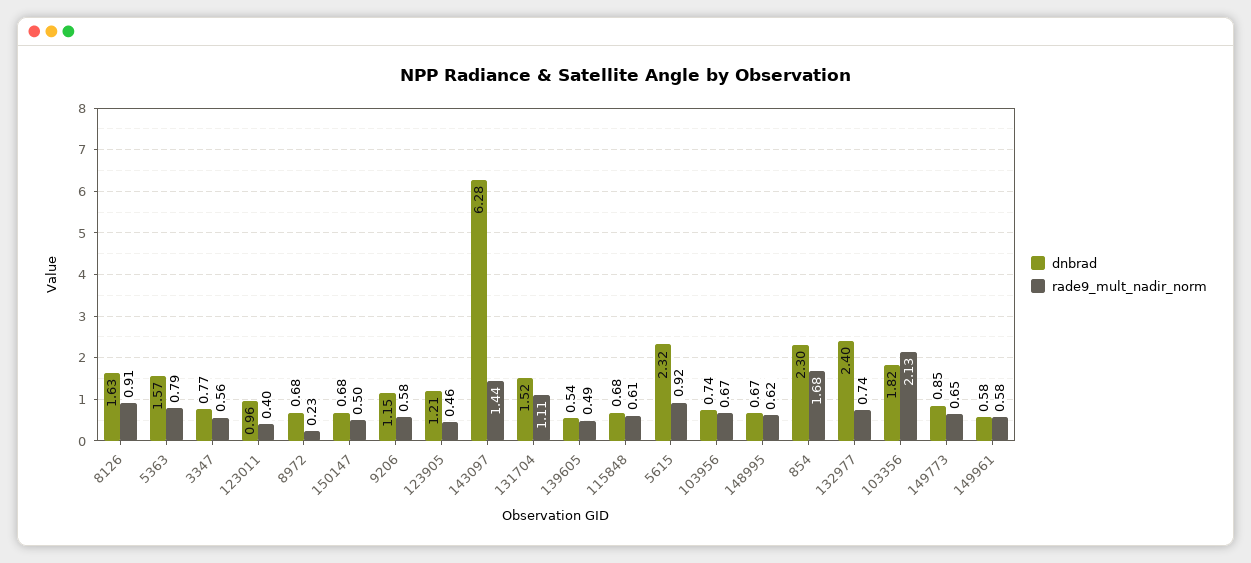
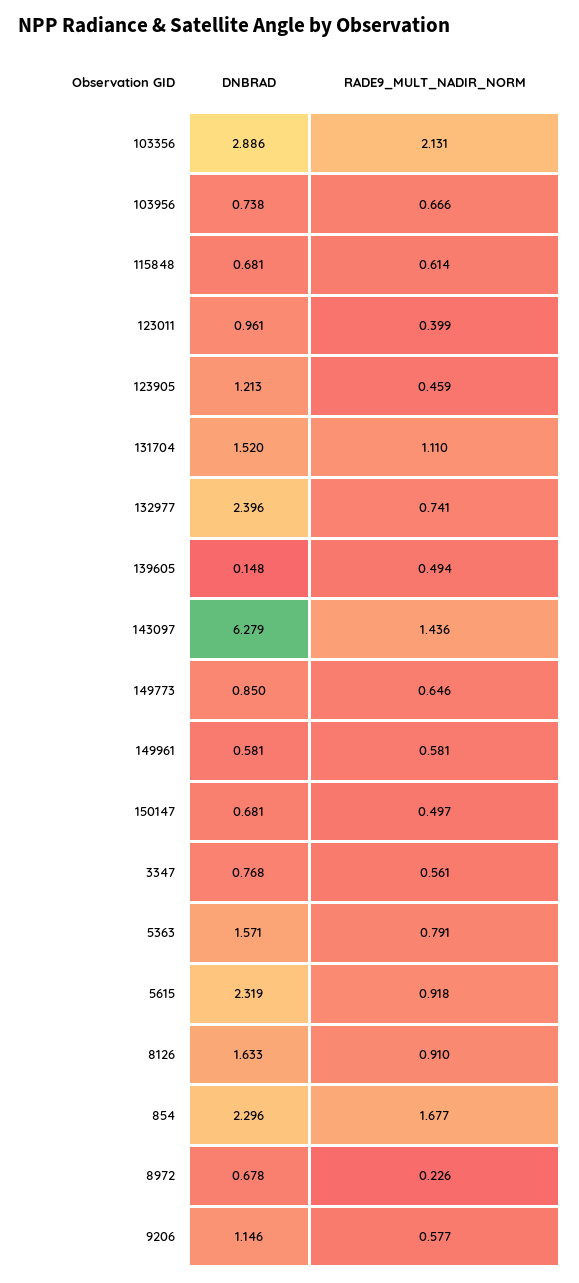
  {
    "dnbrad": {
      "8126": 1.633,
      "5363": 1.571,
      "3347": 0.768,
      "123011": 0.961,
      "8972": 0.678,
      "150147": 0.681,
      "9206": 1.146,
      "123905": 1.213,
      "143097": 6.279,
      "131704": 1.52,
-     "139605": 0.54,
+     "139605": 0.148,
      "115848": 0.681,
      "5615": 2.319,
      "103956": 0.738,
-     "148995": 0.67,
      "854": 2.296,
      "132977": 2.396,
-     "103356": 1.82,
+     "103356": 2.886,
      "149773": 0.85,
      "149961": 0.581
    },
    "rade9_mult_nadir_norm": {
      "8126": 0.91,
      "5363": 0.791,
      "3347": 0.561,
      "123011": 0.399,
      "8972": 0.226,
      "150147": 0.497,
      "9206": 0.577,
      "123905": 0.459,
      "143097": 1.436,
      "131704": 1.11,
      "139605": 0.494,
      "115848": 0.614,
      "5615": 0.918,
      "103956": 0.666,
-     "148995": 0.62,
      "854": 1.677,
      "132977": 0.741,
      "103356": 2.131,
      "149773": 0.646,
      "149961": 0.581
    }
  }

